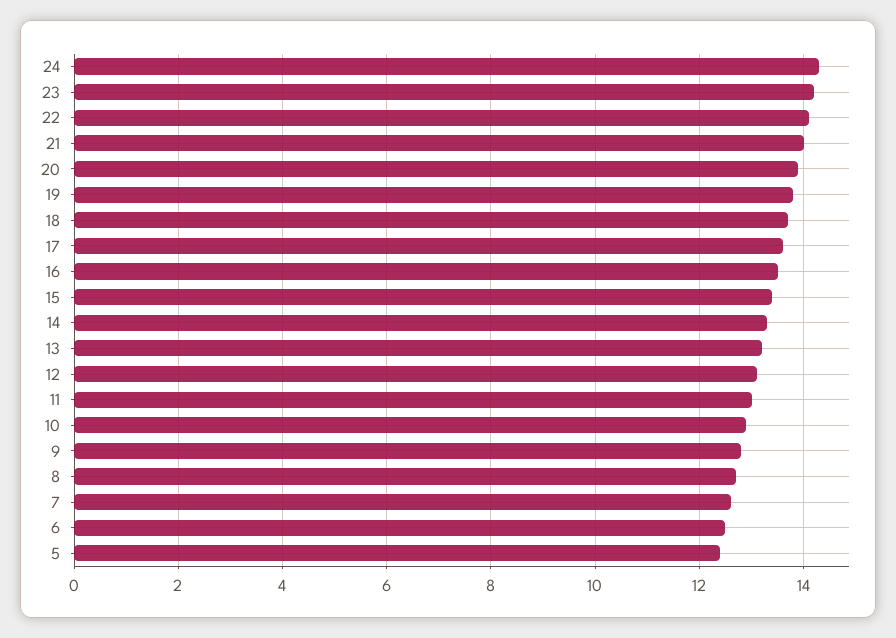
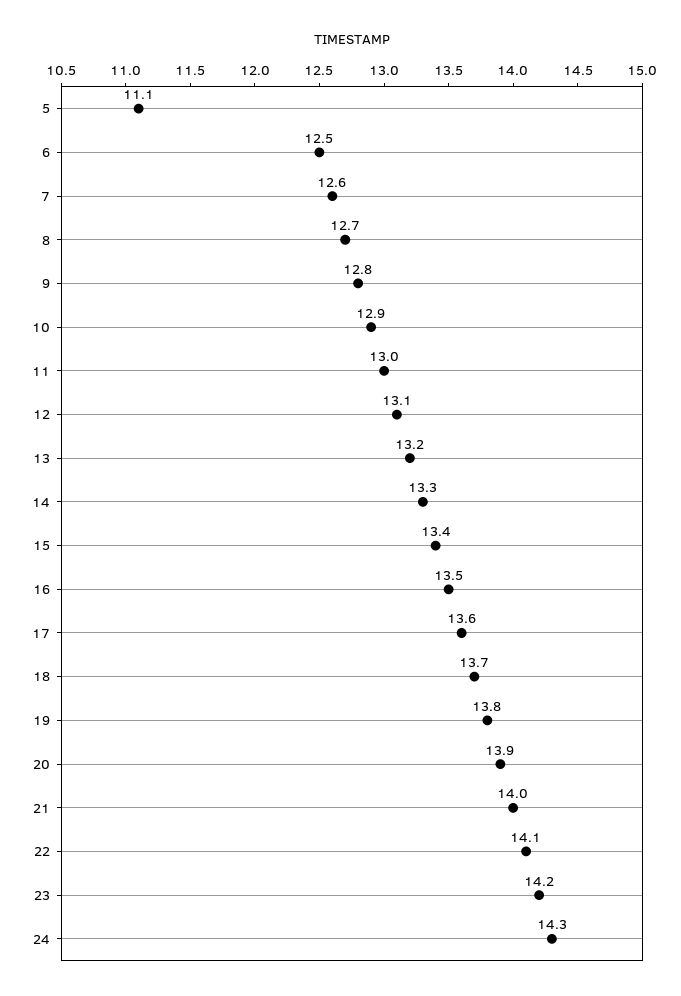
  {
    "24": 14.3,
    "23": 14.2,
    "22": 14.1,
    "21": 14,
    "20": 13.9,
    "19": 13.8,
    "18": 13.7,
    "17": 13.6,
    "16": 13.5,
    "15": 13.4,
    "14": 13.3,
    "13": 13.2,
    "12": 13.1,
    "11": 13,
    "10": 12.9,
    "9": 12.8,
    "8": 12.7,
    "7": 12.6,
    "6": 12.5,
-   "5": 12.5
+   "5": 11.1
  }

